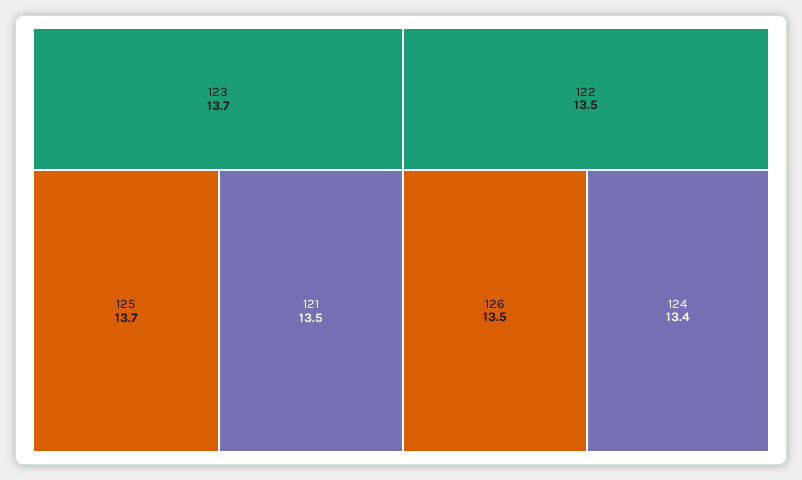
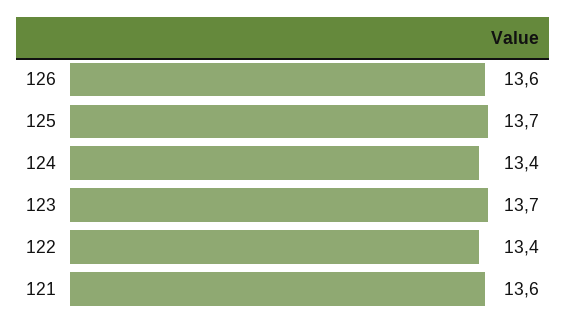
  {
    "123": 13.7,
    "125": 13.7,
-   "121": 13.5,
+   "121": 13.6,
-   "122": 13.5,
+   "122": 13.4,
-   "126": 13.5,
+   "126": 13.6,
    "124": 13.4
  }

